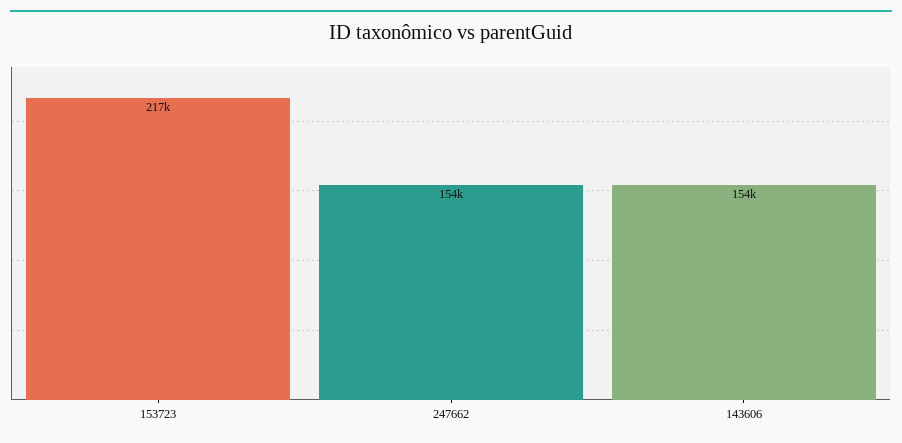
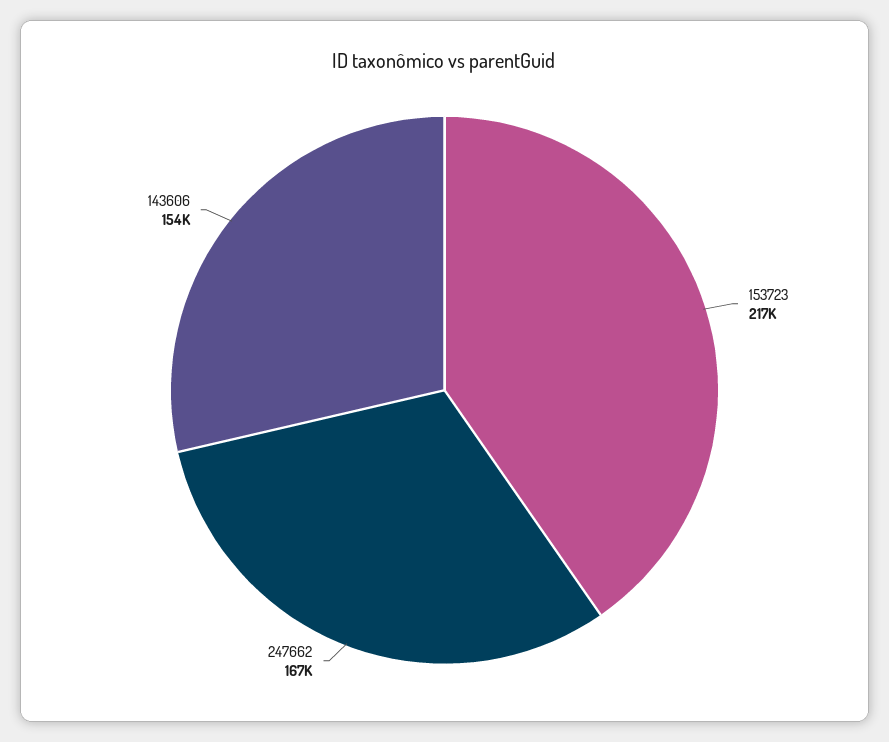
  {
    "153723": 217000,
-   "247662": 154000,
+   "247662": 167000,
    "143606": 154000
  }

